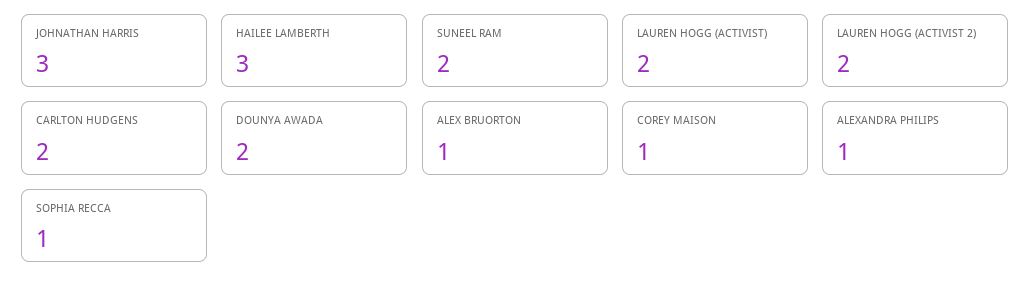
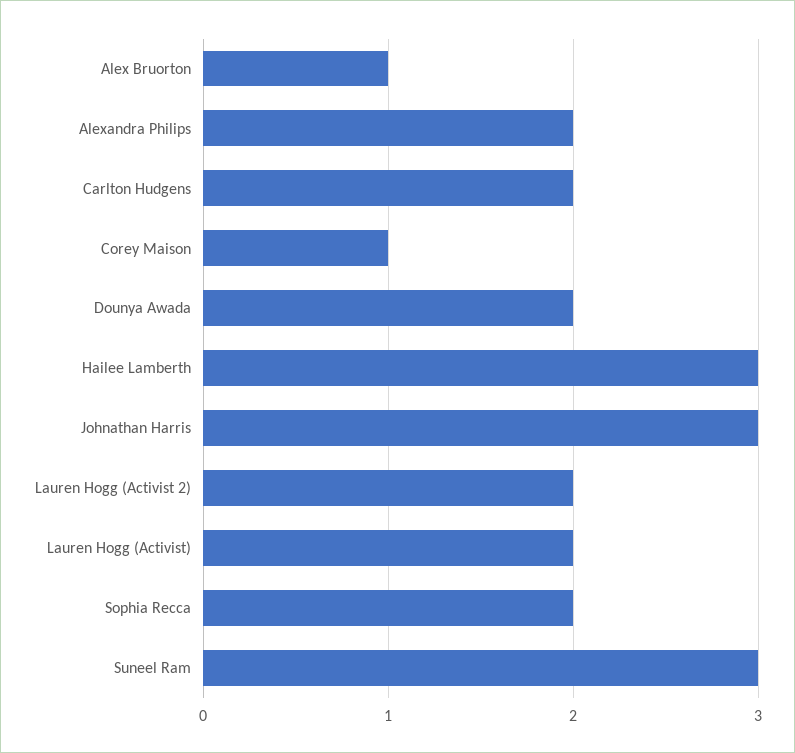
  {
    "JOHNATHAN HARRIS": 3,
    "HAILEE LAMBERTH": 3,
-   "SUNEEL RAM": 2,
+   "SUNEEL RAM": 3,
    "LAUREN HOGG (ACTIVIST)": 2,
    "LAUREN HOGG (ACTIVIST 2)": 2,
    "CARLTON HUDGENS": 2,
    "DOUNYA AWADA": 2,
    "ALEX BRUORTON": 1,
    "COREY MAISON": 1,
-   "ALEXANDRA PHILIPS": 1,
+   "ALEXANDRA PHILIPS": 2,
-   "SOPHIA RECCA": 1
+   "SOPHIA RECCA": 2
  }

